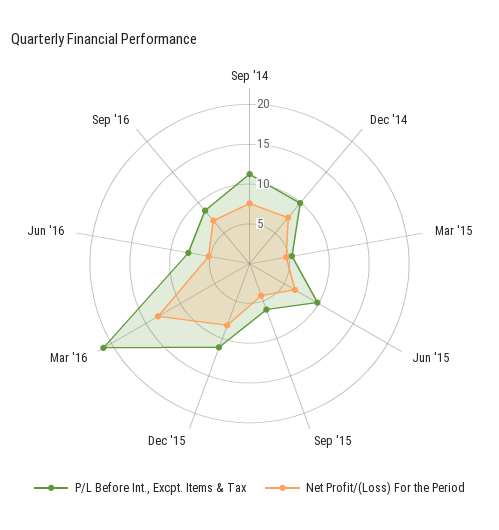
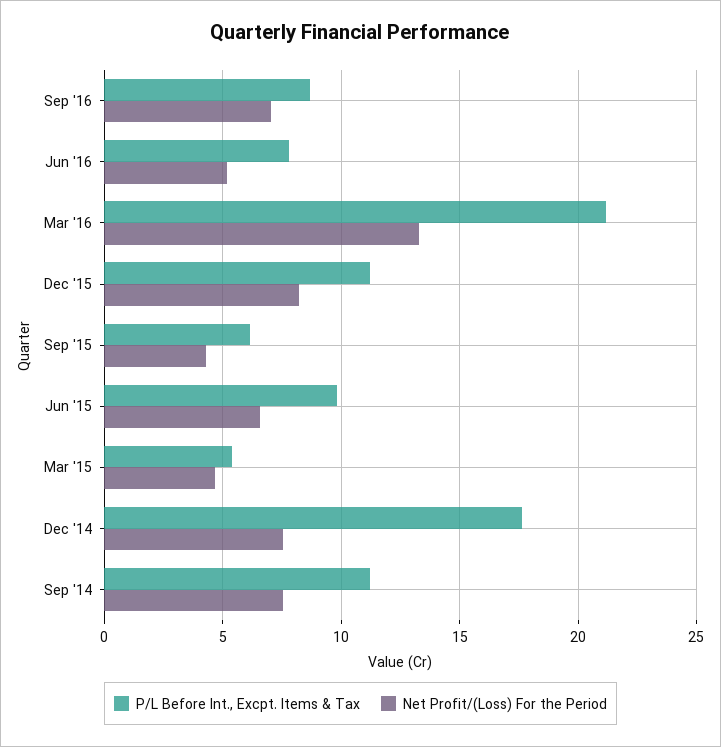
  {
    "P/L Before Int., Excpt. Items & Tax": {
      "Sep '14": 11,
-     "Dec '14": 10,
+     "Dec '14": 17.5,
      "Mar '15": 5.5,
      "Jun '15": 10,
      "Sep '15": 6,
      "Dec '15": 11,
      "Mar '16": 21,
      "Jun '16": 8,
      "Sep '16": 8.5
    },
    "Net Profit/(Loss) For the Period": {
      "Sep '14": 7.5,
      "Dec '14": 7.5,
      "Mar '15": 4.5,
      "Jun '15": 6.5,
      "Sep '15": 4.5,
      "Dec '15": 8,
      "Mar '16": 13.5,
      "Jun '16": 5,
      "Sep '16": 7
    }
  }

